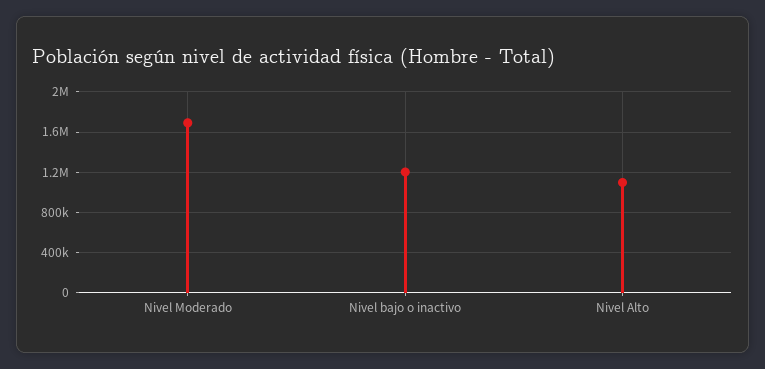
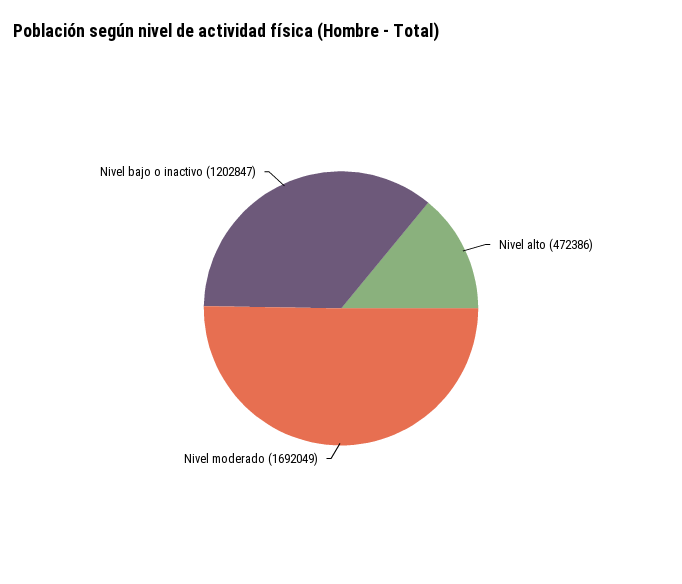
  {
    "Nivel Moderado": 1692049,
    "Nivel bajo o inactivo": 1202847,
-   "Nivel Alto": 1100000
+   "Nivel Alto": 472386
  }

